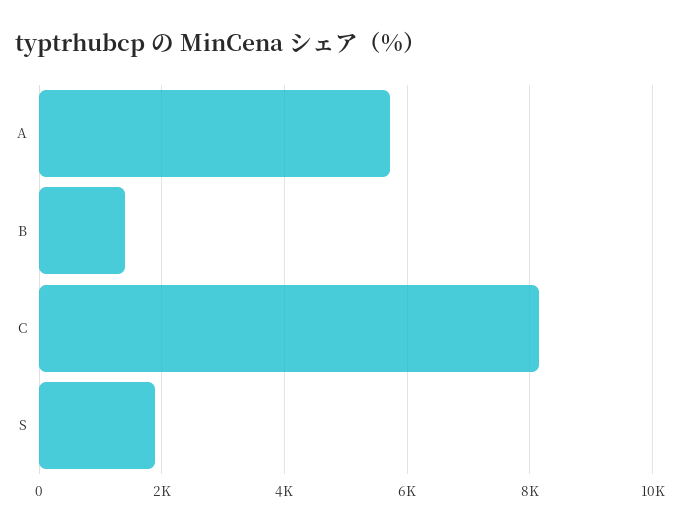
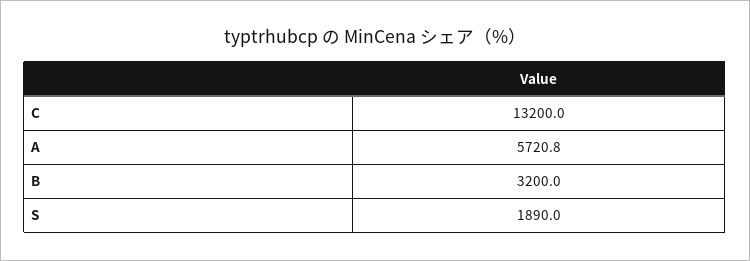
  {
    "A": 5720.8,
-   "B": 1400,
+   "B": 3200,
-   "C": 8200,
+   "C": 13200,
    "S": 1890
  }

